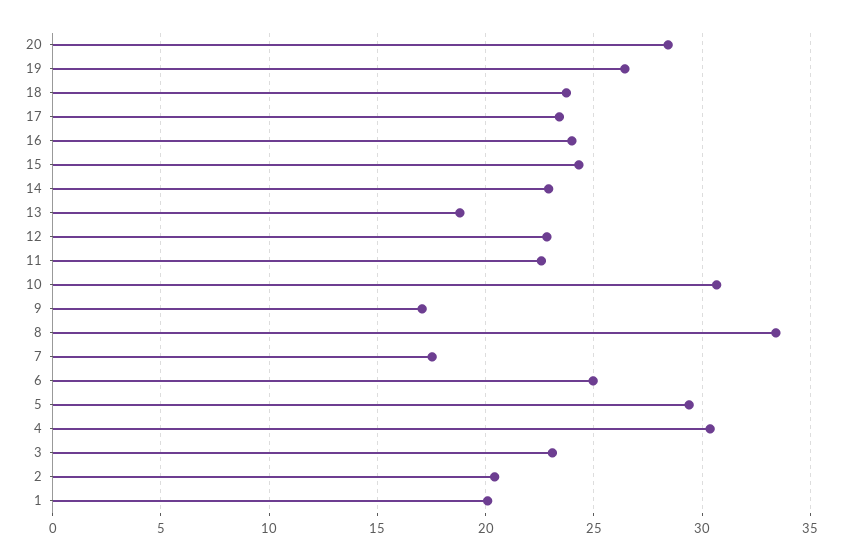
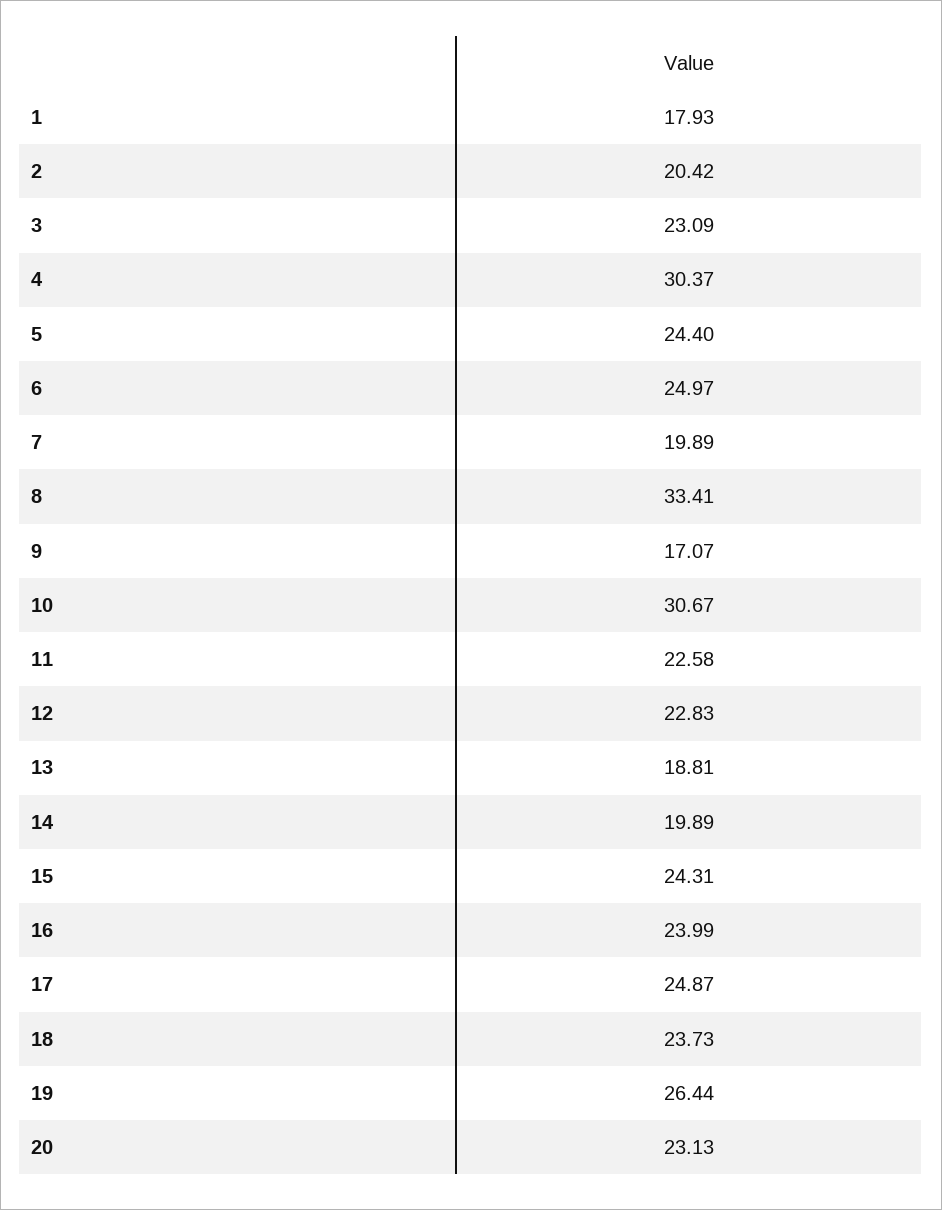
  {
-   "20": 28.5,
+   "20": 23.13,
    "19": 26.44,
    "18": 23.73,
-   "17": 23.5,
+   "17": 24.87,
    "16": 23.99,
    "15": 24.31,
-   "14": 23,
+   "14": 19.89,
    "13": 18.81,
    "12": 22.83,
    "11": 22.58,
    "10": 30.67,
    "9": 17.07,
    "8": 33.41,
-   "7": 17.5,
+   "7": 19.89,
    "6": 24.97,
-   "5": 29.5,
+   "5": 24.4,
    "4": 30.37,
    "3": 23.09,
    "2": 20.42,
-   "1": 20
+   "1": 17.93
  }

